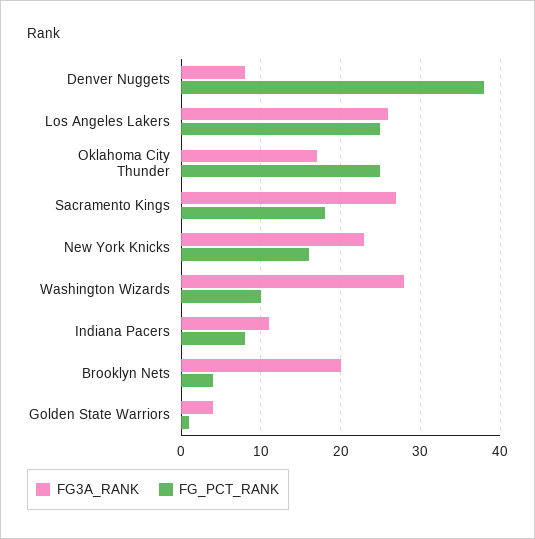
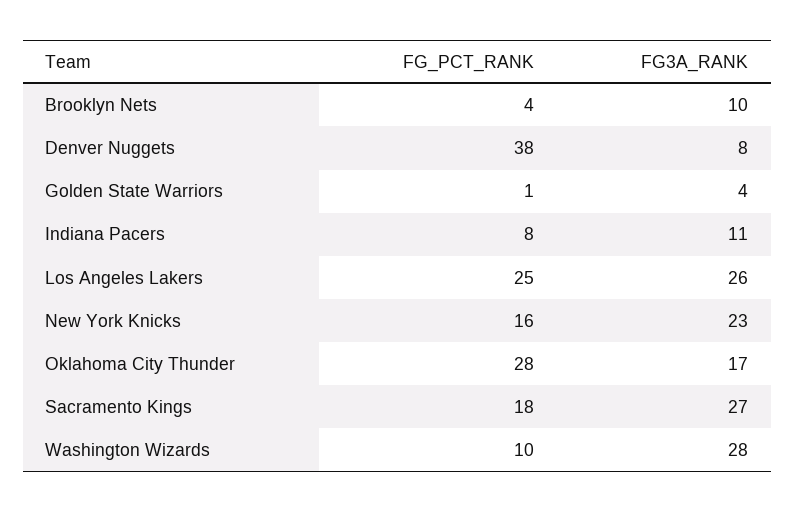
  {
    "FG3A_RANK": {
      "Denver Nuggets": 8,
      "Los Angeles Lakers": 26,
      "Oklahoma City Thunder": 17,
      "Sacramento Kings": 27,
      "New York Knicks": 23,
      "Washington Wizards": 28,
      "Indiana Pacers": 11,
-     "Brooklyn Nets": 20,
+     "Brooklyn Nets": 10,
      "Golden State Warriors": 4
    },
    "FG_PCT_RANK": {
      "Denver Nuggets": 38,
      "Los Angeles Lakers": 25,
-     "Oklahoma City Thunder": 25,
+     "Oklahoma City Thunder": 28,
      "Sacramento Kings": 18,
      "New York Knicks": 16,
      "Washington Wizards": 10,
      "Indiana Pacers": 8,
      "Brooklyn Nets": 4,
      "Golden State Warriors": 1
    }
  }

